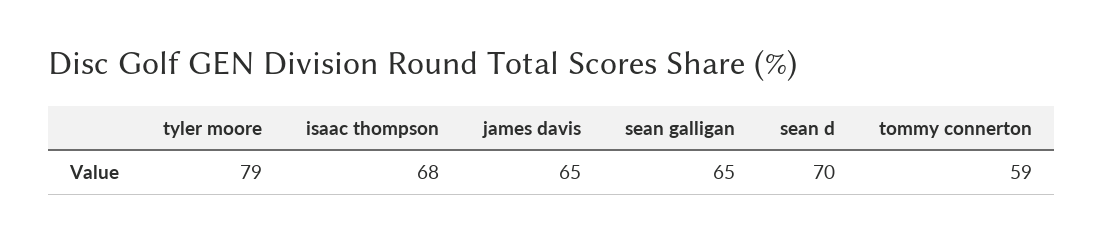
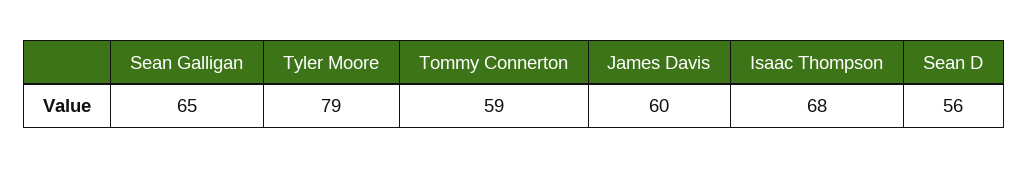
  {
    "tyler moore": 79,
    "isaac thompson": 68,
-   "james davis": 65,
+   "james davis": 60,
    "sean galligan": 65,
-   "sean d": 70,
+   "sean d": 56,
    "tommy connerton": 59
  }

